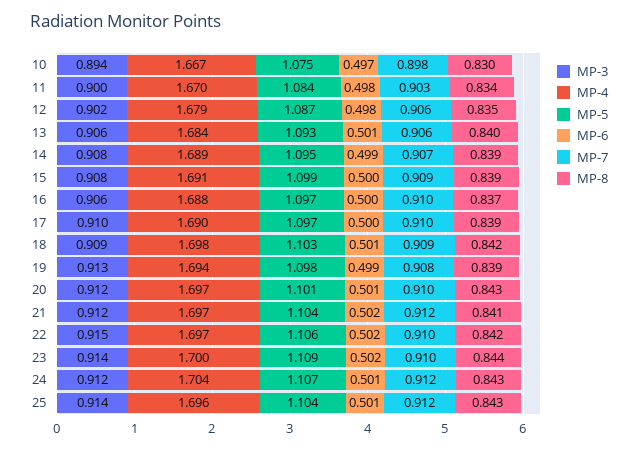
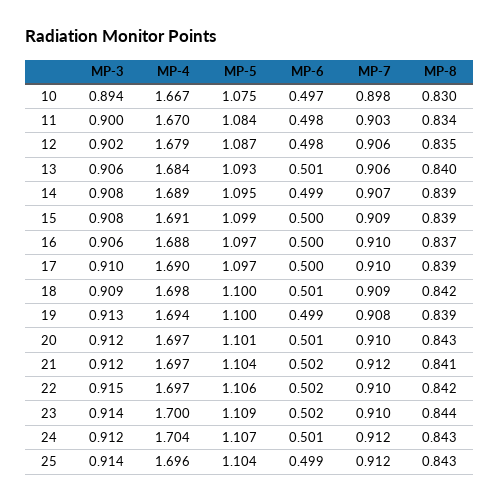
  {
    "MP-3": {
      "10": 0.894,
      "11": 0.9,
      "12": 0.902,
      "13": 0.906,
      "14": 0.908,
      "15": 0.908,
      "16": 0.906,
      "17": 0.91,
      "18": 0.909,
      "19": 0.913,
      "20": 0.912,
      "21": 0.912,
      "22": 0.915,
      "23": 0.914,
      "24": 0.912,
      "25": 0.914
    },
    "MP-4": {
      "10": 1.667,
      "11": 1.67,
      "12": 1.679,
      "13": 1.684,
      "14": 1.689,
      "15": 1.691,
      "16": 1.688,
      "17": 1.69,
      "18": 1.698,
      "19": 1.694,
      "20": 1.697,
      "21": 1.697,
      "22": 1.697,
      "23": 1.7,
      "24": 1.704,
      "25": 1.696
    },
    "MP-5": {
      "10": 1.075,
      "11": 1.084,
      "12": 1.087,
      "13": 1.093,
      "14": 1.095,
      "15": 1.099,
      "16": 1.097,
      "17": 1.097,
-     "18": 1.103,
+     "18": 1.1,
-     "19": 1.098,
+     "19": 1.1,
      "20": 1.101,
      "21": 1.104,
      "22": 1.106,
      "23": 1.109,
      "24": 1.107,
      "25": 1.104
    },
    "MP-6": {
      "10": 0.497,
      "11": 0.498,
      "12": 0.498,
      "13": 0.501,
      "14": 0.499,
      "15": 0.5,
      "16": 0.5,
      "17": 0.5,
      "18": 0.501,
      "19": 0.499,
      "20": 0.501,
      "21": 0.502,
      "22": 0.502,
      "23": 0.502,
      "24": 0.501,
-     "25": 0.501
+     "25": 0.499
    },
    "MP-7": {
      "10": 0.898,
      "11": 0.903,
      "12": 0.906,
      "13": 0.906,
      "14": 0.907,
      "15": 0.909,
      "16": 0.91,
      "17": 0.91,
      "18": 0.909,
      "19": 0.908,
      "20": 0.91,
      "21": 0.912,
      "22": 0.91,
      "23": 0.91,
      "24": 0.912,
      "25": 0.912
    },
    "MP-8": {
      "10": 0.83,
      "11": 0.834,
      "12": 0.835,
      "13": 0.84,
      "14": 0.839,
      "15": 0.839,
      "16": 0.837,
      "17": 0.839,
      "18": 0.842,
      "19": 0.839,
      "20": 0.843,
      "21": 0.841,
      "22": 0.842,
      "23": 0.844,
      "24": 0.843,
      "25": 0.843
    }
  }

